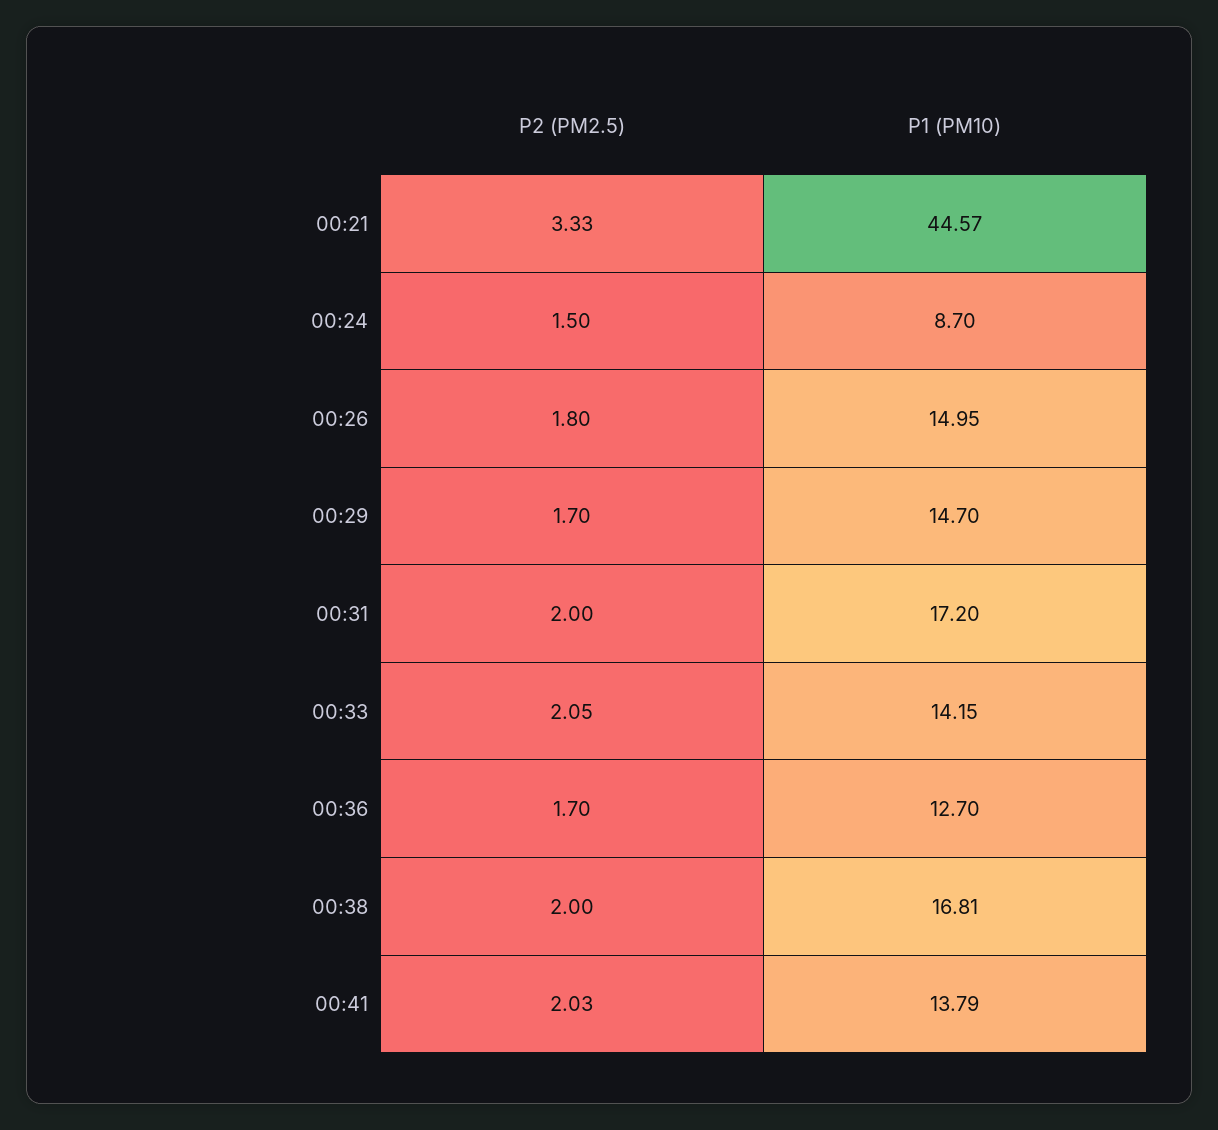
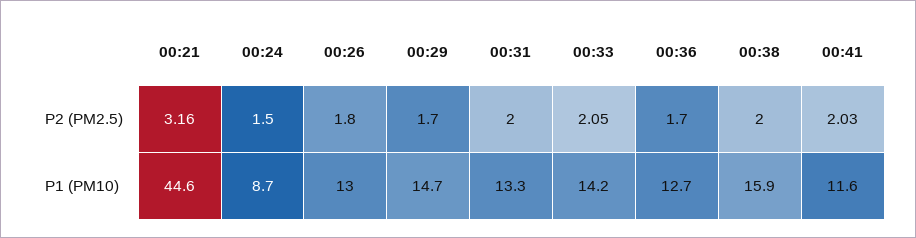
  {
    "P2 (PM2.5)": {
-     "00:21": 3.33,
+     "00:21": 3.16,
      "00:24": 1.5,
      "00:26": 1.8,
      "00:29": 1.7,
      "00:31": 2,
      "00:33": 2.05,
      "00:36": 1.7,
      "00:38": 2,
      "00:41": 2.03
    },
    "P1 (PM10)": {
      "00:21": 44.57,
      "00:24": 8.7,
-     "00:26": 14.95,
+     "00:26": 13,
      "00:29": 14.7,
-     "00:31": 17.2,
+     "00:31": 13.3,
      "00:33": 14.15,
      "00:36": 12.7,
-     "00:38": 16.81,
+     "00:38": 15.9,
-     "00:41": 13.79
+     "00:41": 11.6
    }
  }

